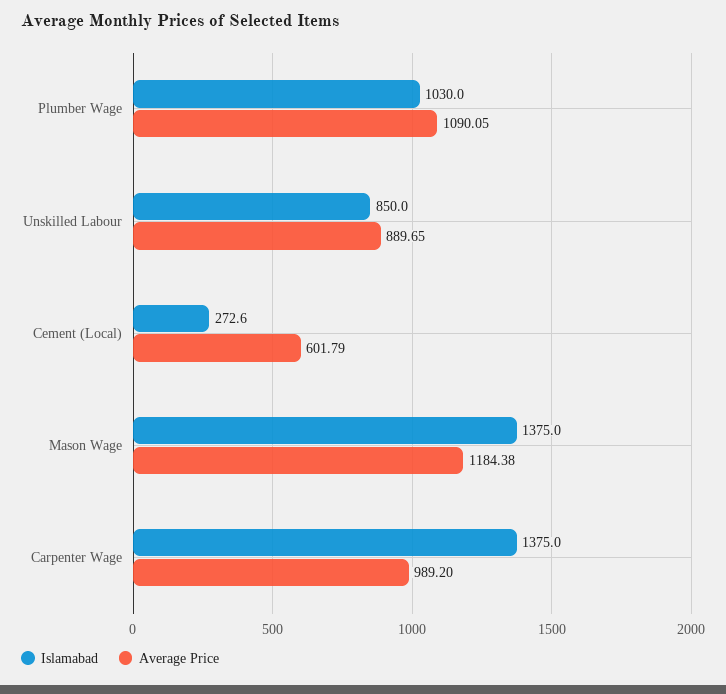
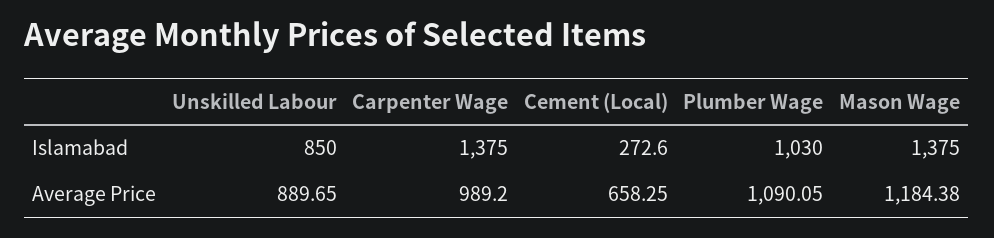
  {
    "Islamabad": {
      "Plumber Wage": 1030,
      "Unskilled Labour": 850,
      "Cement (Local)": 272.6,
      "Mason Wage": 1375,
      "Carpenter Wage": 1375
    },
    "Average Price": {
      "Plumber Wage": 1090.05,
      "Unskilled Labour": 889.65,
-     "Cement (Local)": 601.79,
+     "Cement (Local)": 658.25,
      "Mason Wage": 1184.38,
      "Carpenter Wage": 989.2
    }
  }

